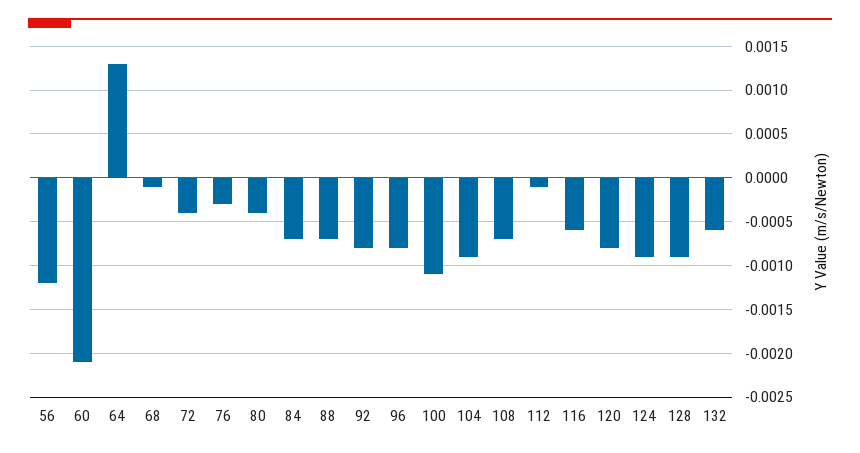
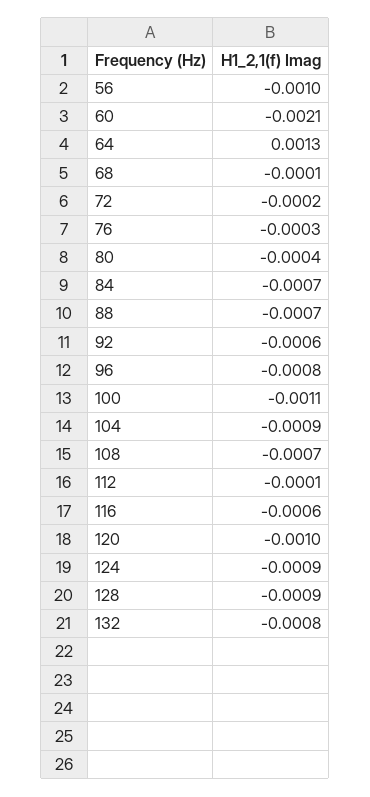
  {
-   "56": -0.0012,
+   "56": -0.001,
    "60": -0.0021,
    "64": 0.0013,
    "68": -0.0001,
-   "72": -0.0004,
+   "72": -0.0002,
    "76": -0.0003,
    "80": -0.0004,
    "84": -0.0007,
    "88": -0.0007,
-   "92": -0.0008,
+   "92": -0.0006,
    "96": -0.0008,
    "100": -0.0011,
    "104": -0.0009,
    "108": -0.0007,
    "112": -0.0001,
    "116": -0.0006,
-   "120": -0.0008,
+   "120": -0.001,
    "124": -0.0009,
    "128": -0.0009,
-   "132": -0.0006
+   "132": -0.0008
  }

